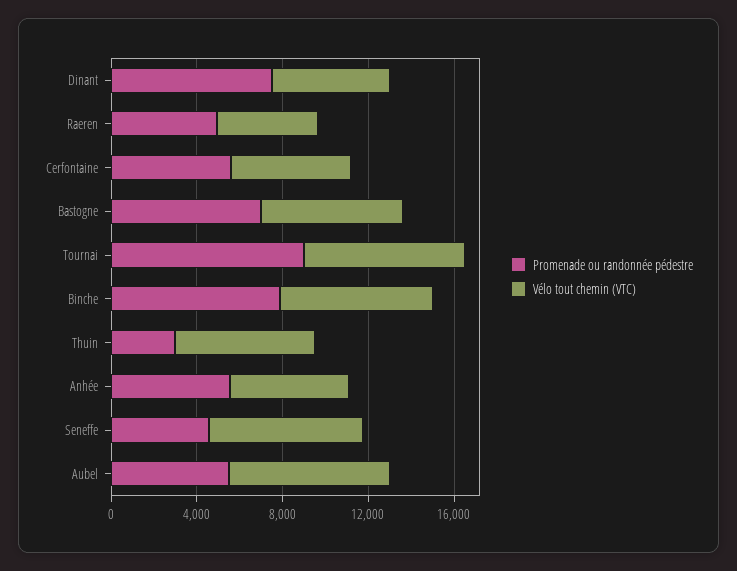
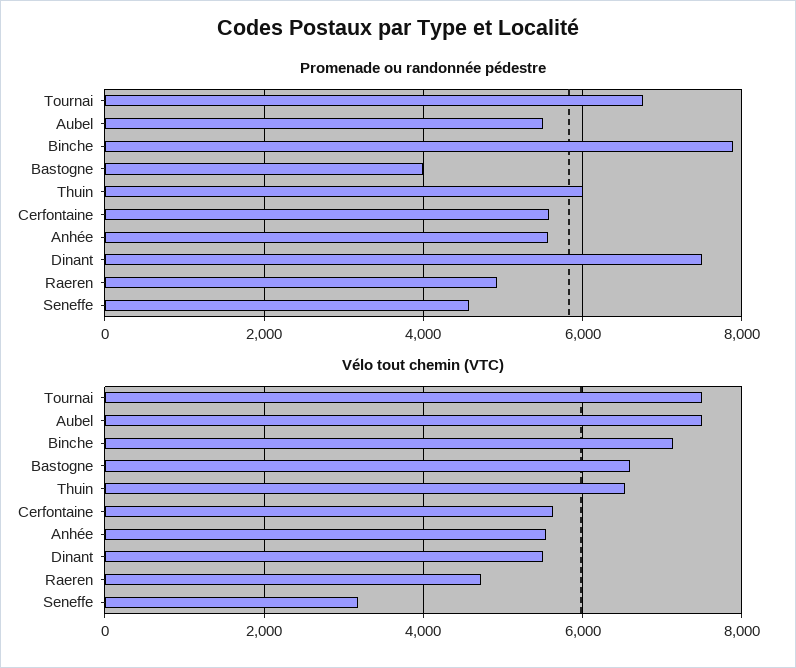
  {
    "Promenade ou randonnée pédestre": {
      "Dinant": 7600,
      "Raeren": 5000,
      "Cerfontaine": 5600,
-     "Bastogne": 7000,
+     "Bastogne": 4000,
-     "Tournai": 9000,
+     "Tournai": 6800,
      "Binche": 7800,
-     "Thuin": 3000,
+     "Thuin": 6000,
      "Anhée": 5600,
      "Seneffe": 4600,
      "Aubel": 5600
    },
    "Vélo tout chemin (VTC)": {
      "Dinant": 5600,
      "Raeren": 4800,
      "Cerfontaine": 5600,
      "Bastogne": 6600,
      "Tournai": 7600,
      "Binche": 7200,
      "Thuin": 6600,
      "Anhée": 5600,
-     "Seneffe": 7000,
+     "Seneffe": 3200,
      "Aubel": 7600
    }
  }

